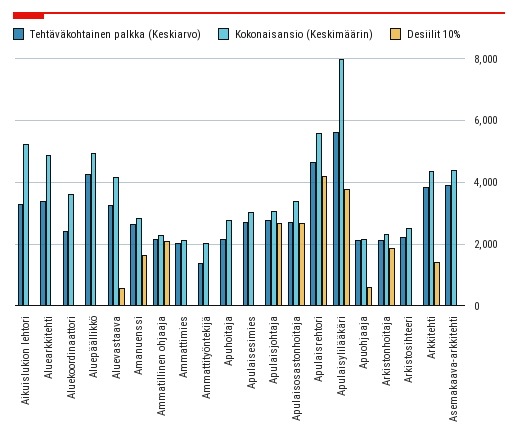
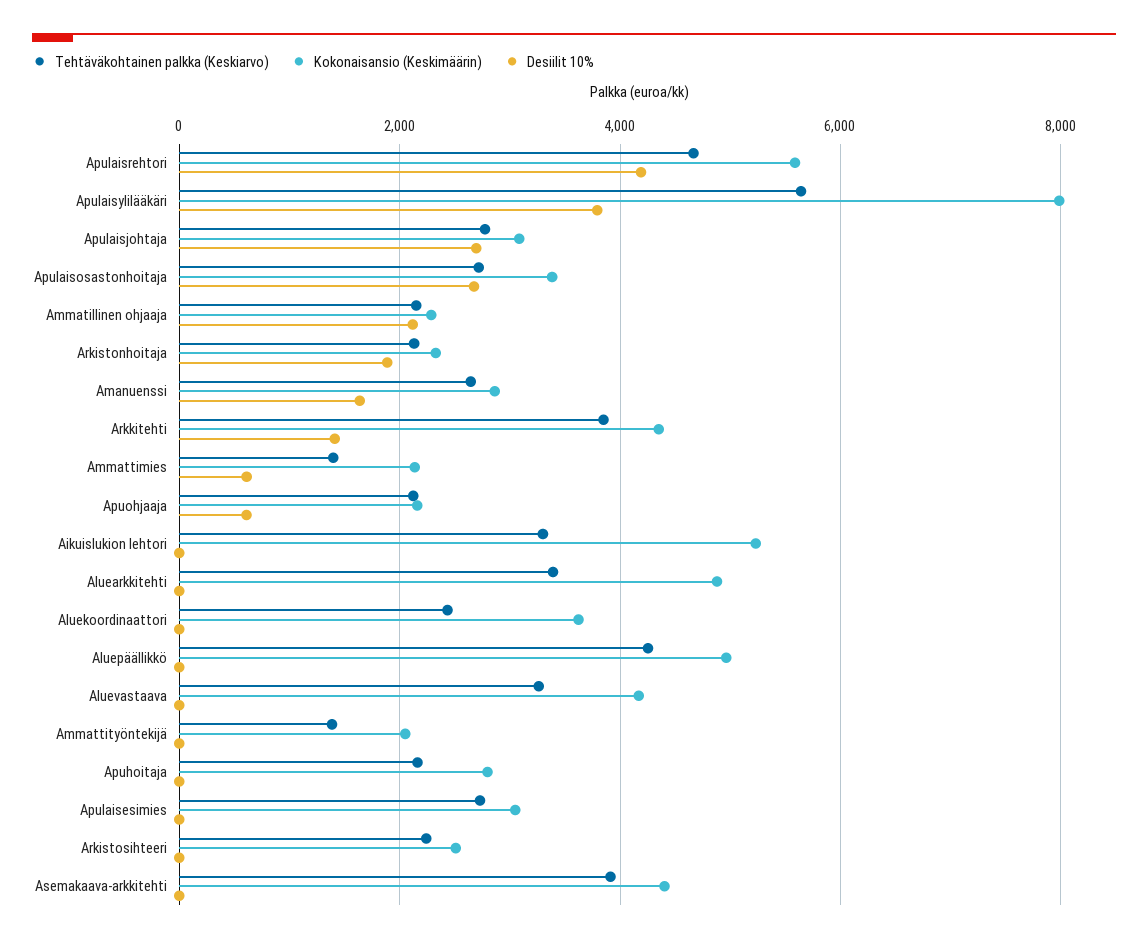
  {
    "Tehtäväkohtainen palkka (Keskiarvo)": {
      "Aikuislukion lehtori": 3400,
      "Aluearkkitehti": 3400,
      "Aluekoordinaattori": 2400,
      "Aluepäällikkö": 4200,
      "Aluevastaava": 3200,
      "Amanuenssi": 2600,
      "Ammatillinen ohjaaja": 2200,
-     "Ammattimies": 2000,
+     "Ammattimies": 1400,
      "Ammattityöntekijä": 1400,
      "Apuhoitaja": 2200,
      "Apulaisesimies": 2800,
      "Apulaisjohtaja": 2800,
      "Apulaisosastonhoitaja": 2800,
      "Apulaisrehtori": 4600,
      "Apulaisylilääkäri": 5600,
      "Apuohjaaja": 2200,
      "Arkistonhoitaja": 2200,
      "Arkistosihteeri": 2200,
      "Arkkitehti": 3800,
      "Asemakaava-arkkitehti": 4000
    },
    "Kokonaisansio (Keskimäärin)": {
      "Aikuislukion lehtori": 5200,
      "Aluearkkitehti": 4800,
      "Aluekoordinaattori": 3600,
      "Aluepäällikkö": 5000,
      "Aluevastaava": 4200,
      "Amanuenssi": 2800,
      "Ammatillinen ohjaaja": 2200,
      "Ammattimies": 2200,
      "Ammattityöntekijä": 2000,
      "Apuhoitaja": 2800,
      "Apulaisesimies": 3000,
      "Apulaisjohtaja": 3000,
      "Apulaisosastonhoitaja": 3400,
      "Apulaisrehtori": 5600,
      "Apulaisylilääkäri": 8000,
      "Apuohjaaja": 2200,
      "Arkistonhoitaja": 2400,
      "Arkistosihteeri": 2600,
      "Arkkitehti": 4400,
      "Asemakaava-arkkitehti": 4400
    },
    "Desiilit 10%": {
      "Aikuislukion lehtori": 0,
      "Aluearkkitehti": 0,
      "Aluekoordinaattori": 0,
      "Aluepäällikkö": 0,
-     "Aluevastaava": 600,
+     "Aluevastaava": 0,
      "Amanuenssi": 1600,
      "Ammatillinen ohjaaja": 2200,
-     "Ammattimies": 0,
+     "Ammattimies": 600,
      "Ammattityöntekijä": 0,
      "Apuhoitaja": 0,
      "Apulaisesimies": 0,
      "Apulaisjohtaja": 2600,
      "Apulaisosastonhoitaja": 2600,
      "Apulaisrehtori": 4200,
      "Apulaisylilääkäri": 3800,
      "Apuohjaaja": 600,
      "Arkistonhoitaja": 1800,
      "Arkistosihteeri": 0,
      "Arkkitehti": 1400,
      "Asemakaava-arkkitehti": 0
    }
  }

